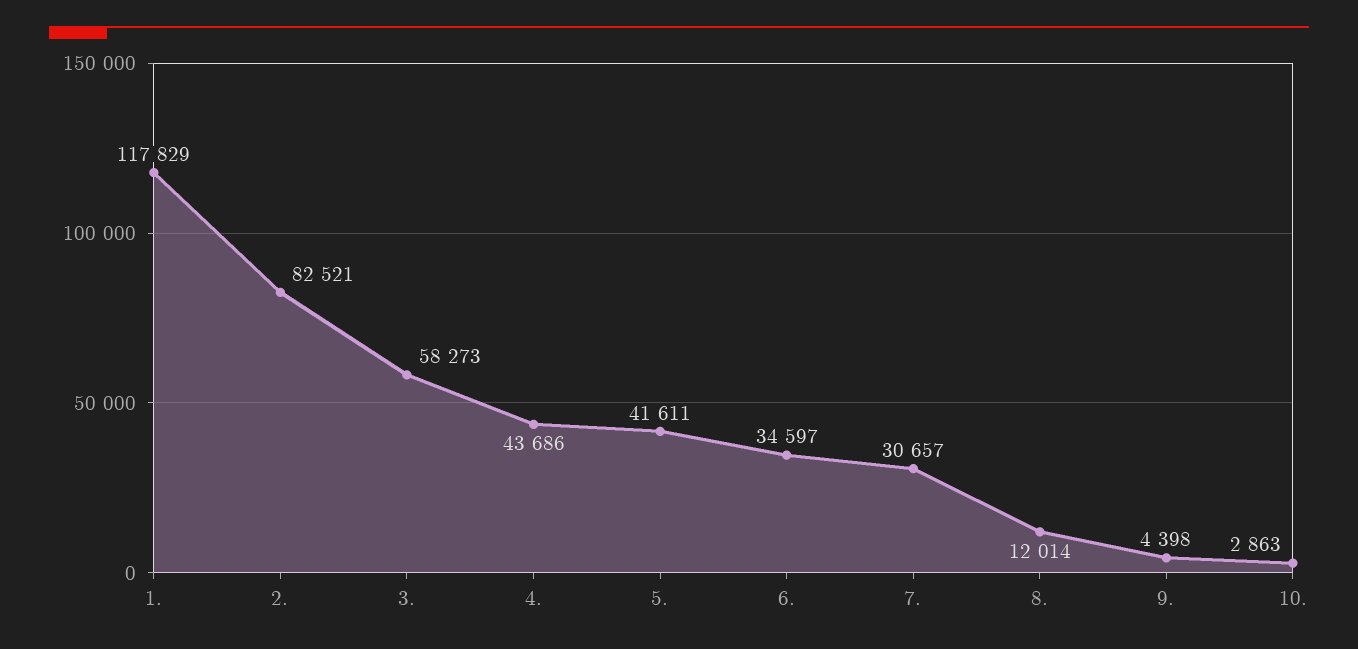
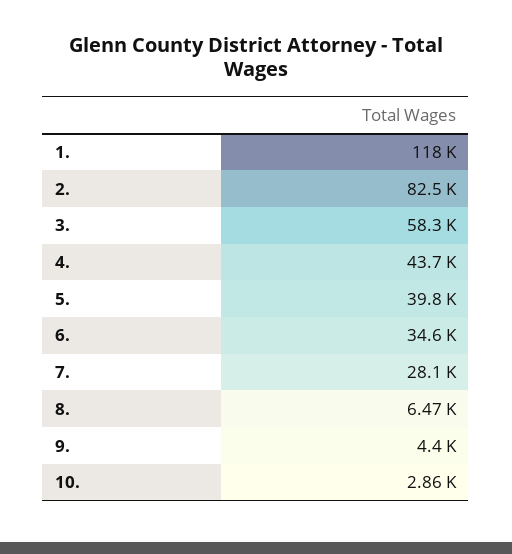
  {
    "1.": 117829,
    "2.": 82521,
    "3.": 58273,
    "4.": 43686,
-   "5.": 41611,
+   "5.": 39800,
    "6.": 34597,
-   "7.": 30657,
+   "7.": 28100,
-   "8.": 12014,
+   "8.": 6470,
    "9.": 4398,
    "10.": 2863
  }

